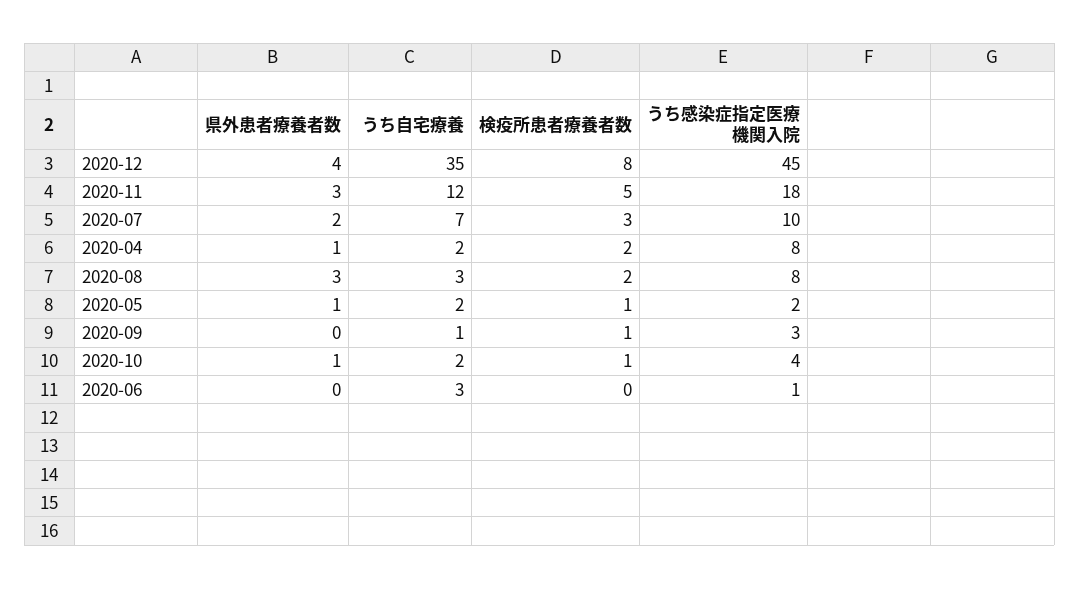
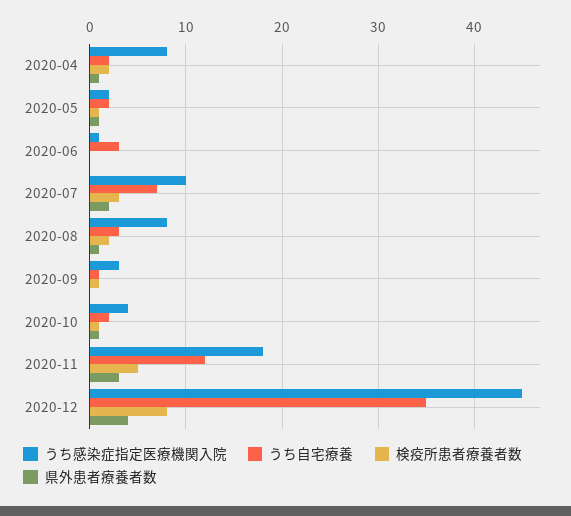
  {
    "県外患者療養者数": {
      "2020-12": 4,
      "2020-11": 3,
      "2020-07": 2,
      "2020-04": 1,
-     "2020-08": 3,
+     "2020-08": 1,
      "2020-05": 1,
      "2020-09": 0,
      "2020-10": 1,
      "2020-06": 0
    },
    "うち自宅療養": {
      "2020-12": 35,
      "2020-11": 12,
      "2020-07": 7,
      "2020-04": 2,
      "2020-08": 3,
      "2020-05": 2,
      "2020-09": 1,
      "2020-10": 2,
      "2020-06": 3
    },
    "検疫所患者療養者数": {
      "2020-12": 8,
      "2020-11": 5,
      "2020-07": 3,
      "2020-04": 2,
      "2020-08": 2,
      "2020-05": 1,
      "2020-09": 1,
      "2020-10": 1,
      "2020-06": 0
    },
    "うち感染症指定医療機関入院": {
      "2020-12": 45,
      "2020-11": 18,
      "2020-07": 10,
      "2020-04": 8,
      "2020-08": 8,
      "2020-05": 2,
      "2020-09": 3,
      "2020-10": 4,
      "2020-06": 1
    }
  }

